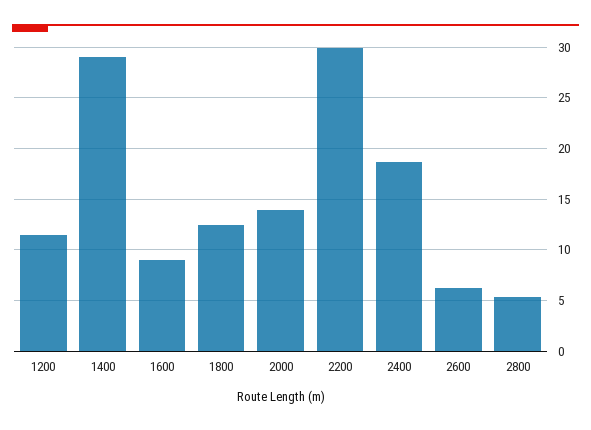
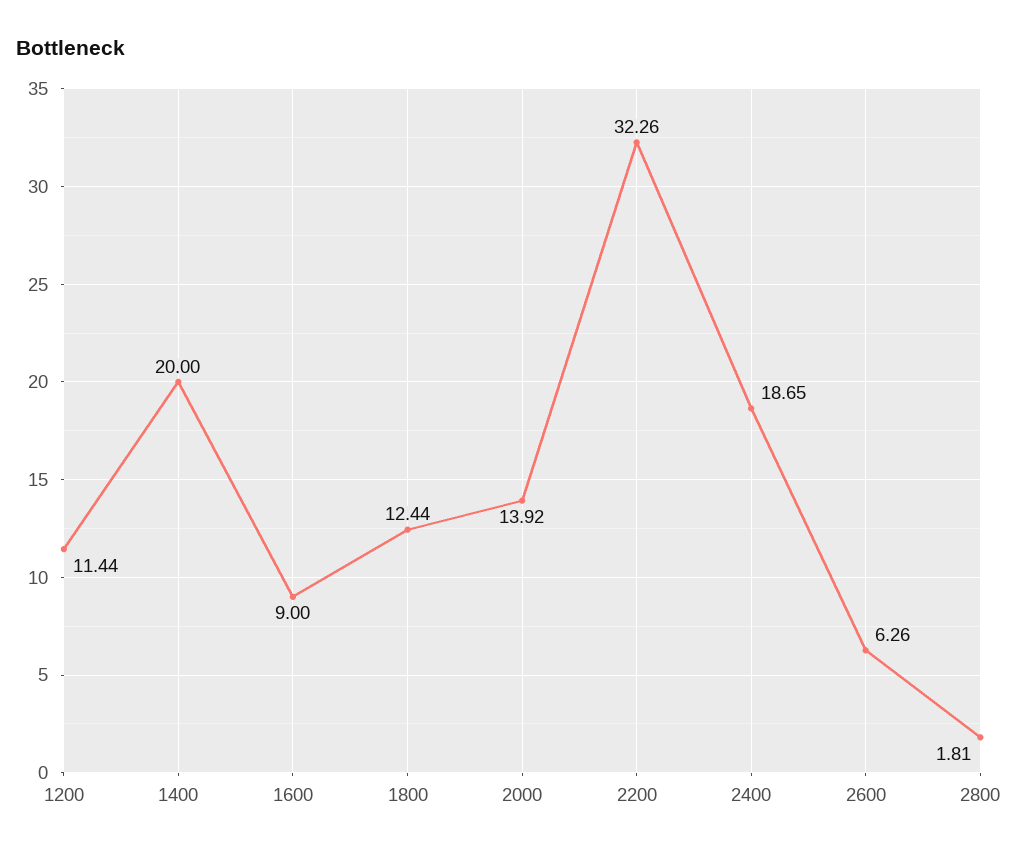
  {
    "1200": 11.44,
-   "1400": 29,
+   "1400": 20,
    "1600": 9,
    "1800": 12.44,
    "2000": 13.92,
-   "2200": 30,
+   "2200": 32.26,
    "2400": 18.65,
    "2600": 6.26,
-   "2800": 5
+   "2800": 1.81
  }

